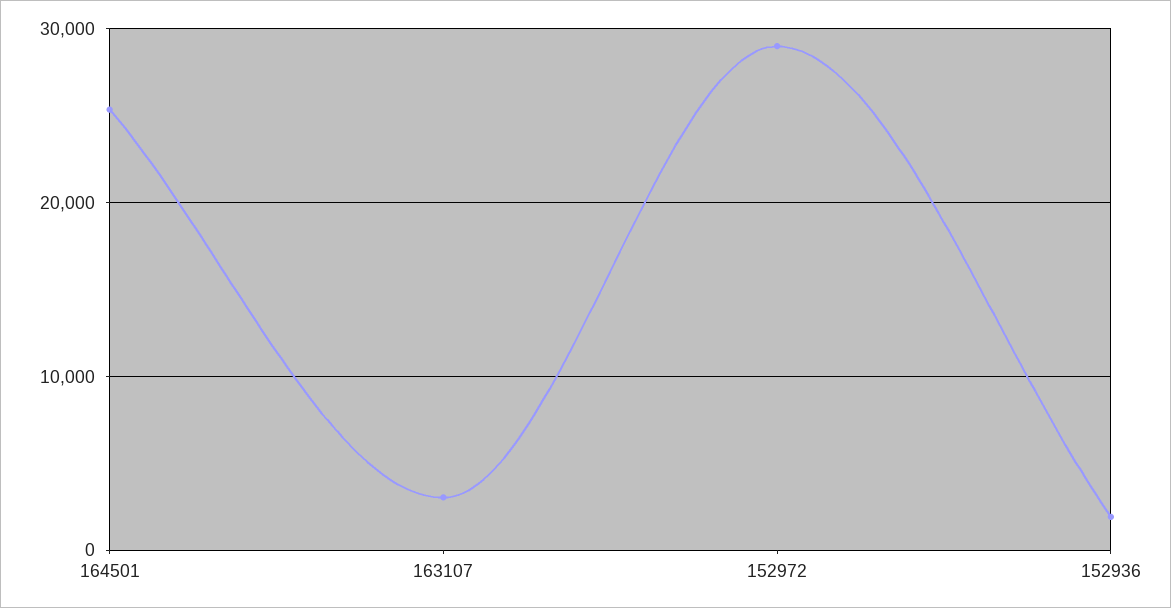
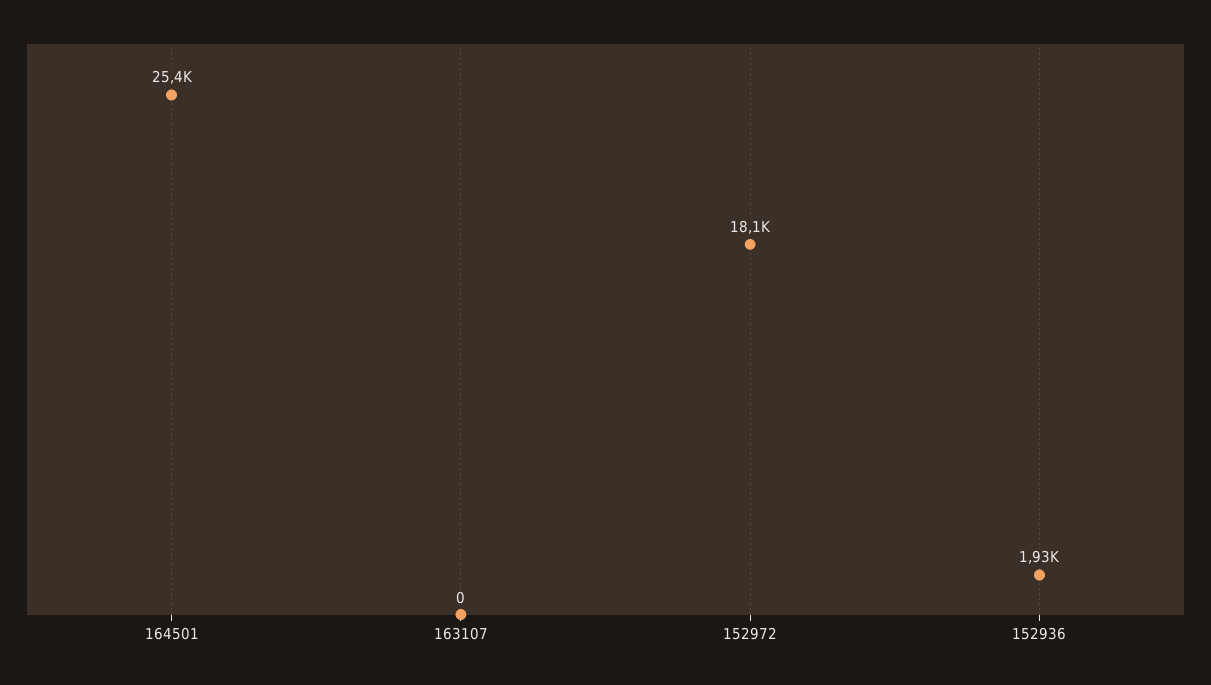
  {
    "164501": 25400,
-   "163107": 3000,
+   "163107": 0,
-   "152972": 29000,
+   "152972": 18100,
    "152936": 1930
  }

